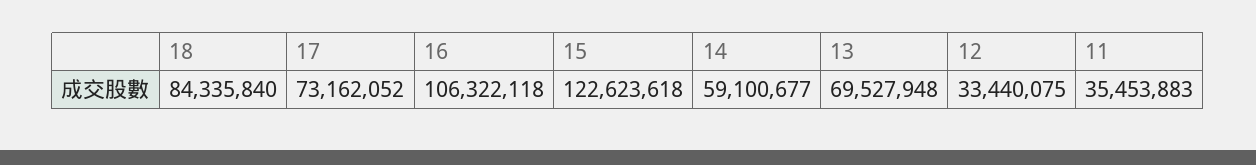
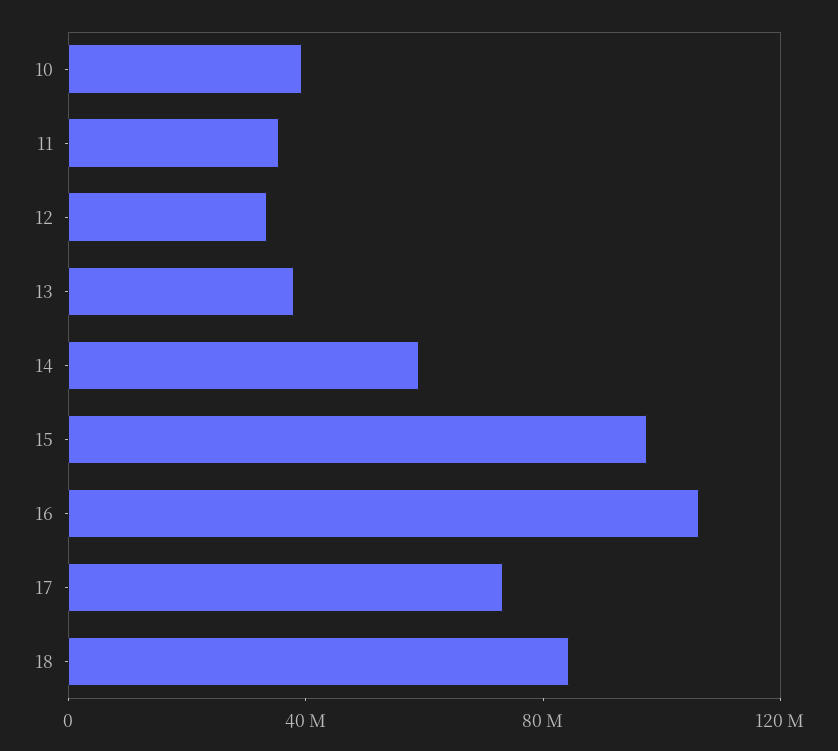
  {
    "18": 84335840,
    "17": 73162052,
    "16": 106322118,
-   "15": 122623618,
+   "15": 100000000,
    "14": 59100677,
-   "13": 69527948,
+   "13": 40000000,
    "12": 33440075,
-   "11": 35453883
+   "11": 35453883,
+   "10": 40000000
  }

